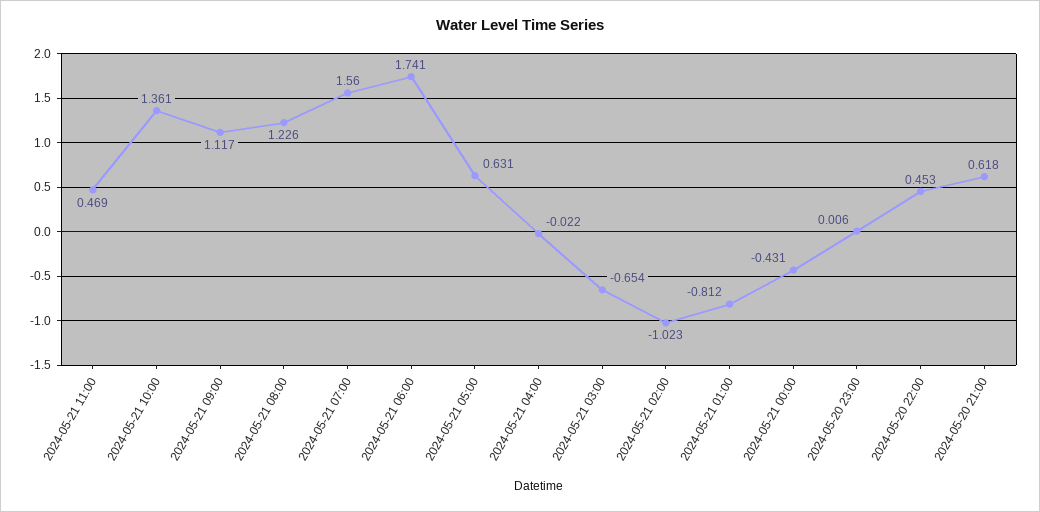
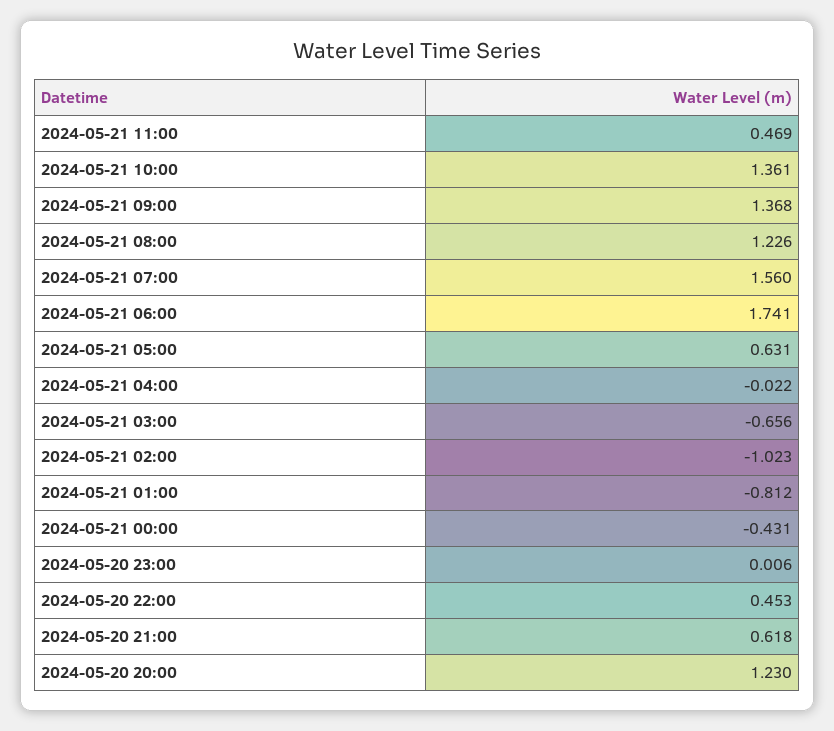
  {
    "2024-05-21 11:00": 0.469,
    "2024-05-21 10:00": 1.361,
-   "2024-05-21 09:00": 1.117,
+   "2024-05-21 09:00": 1.368,
    "2024-05-21 08:00": 1.226,
    "2024-05-21 07:00": 1.56,
    "2024-05-21 06:00": 1.741,
    "2024-05-21 05:00": 0.631,
    "2024-05-21 04:00": -0.022,
-   "2024-05-21 03:00": -0.654,
+   "2024-05-21 03:00": -0.656,
    "2024-05-21 02:00": -1.023,
    "2024-05-21 01:00": -0.812,
    "2024-05-21 00:00": -0.431,
    "2024-05-20 23:00": 0.006,
    "2024-05-20 22:00": 0.453,
-   "2024-05-20 21:00": 0.618
+   "2024-05-20 21:00": 0.618,
+   "2024-05-20 20:00": 1.23
  }

